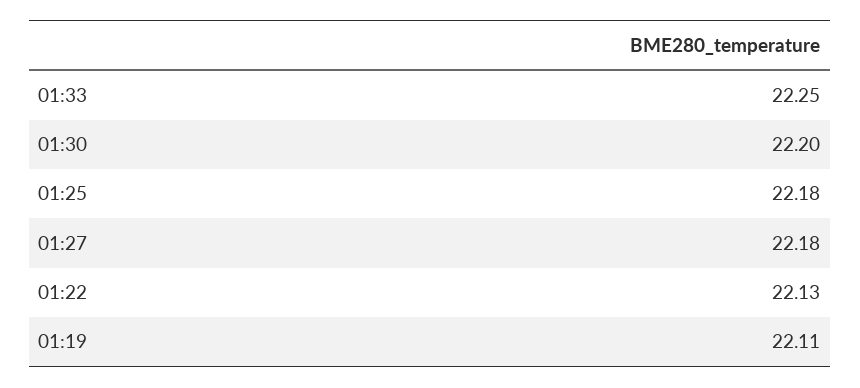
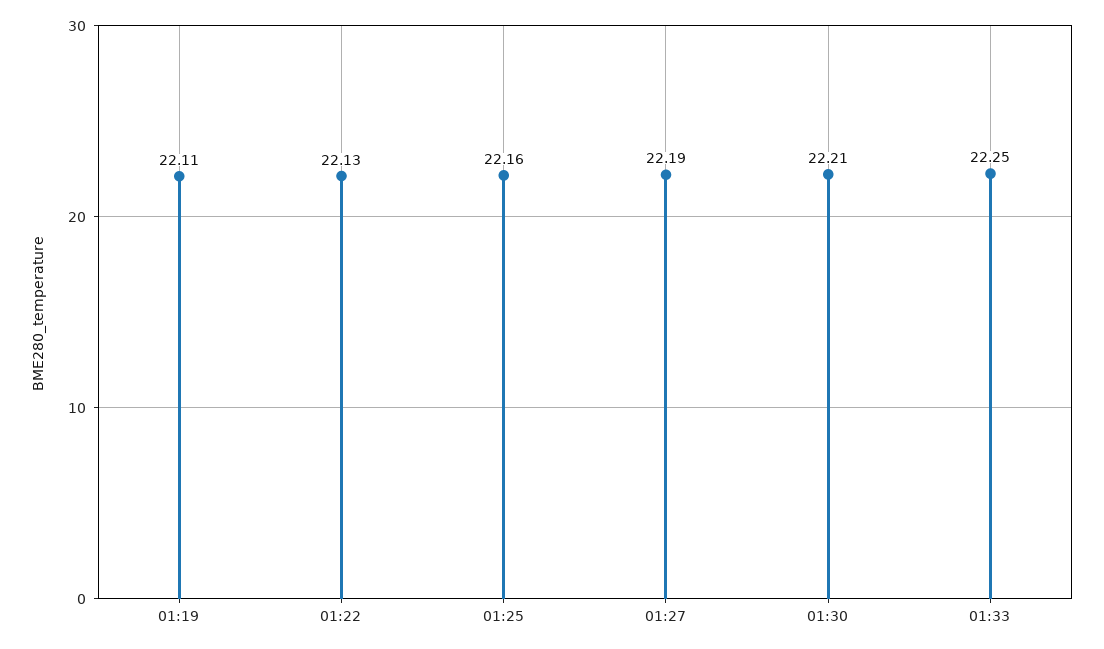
  {
    "01:33": 22.25,
-   "01:30": 22.2,
+   "01:30": 22.21,
-   "01:25": 22.18,
+   "01:25": 22.16,
-   "01:27": 22.18,
+   "01:27": 22.19,
    "01:22": 22.13,
    "01:19": 22.11
  }

